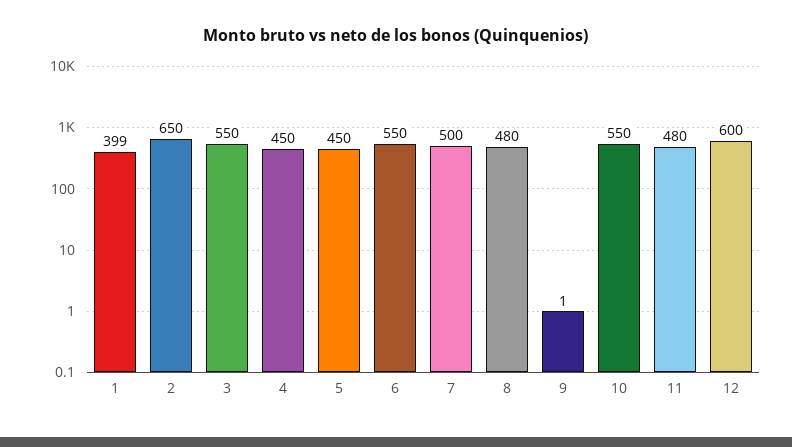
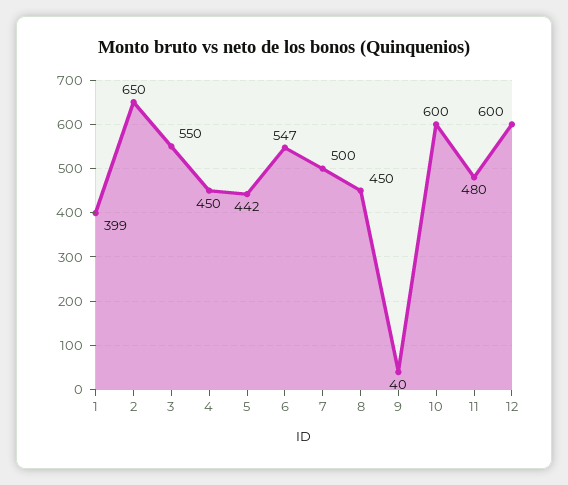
  {
    "1": 399,
    "2": 650,
    "3": 550,
    "4": 450,
-   "5": 450,
+   "5": 442,
-   "6": 550,
+   "6": 547,
    "7": 500,
-   "8": 480,
+   "8": 450,
-   "9": 1,
+   "9": 40,
-   "10": 550,
+   "10": 600,
    "11": 480,
    "12": 600
  }

